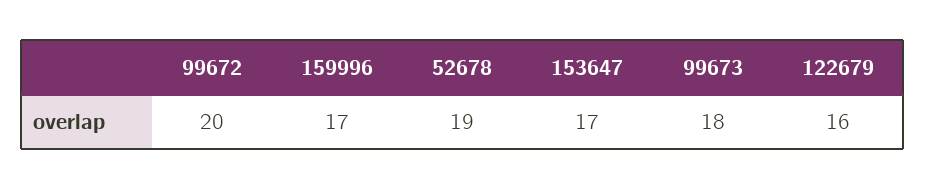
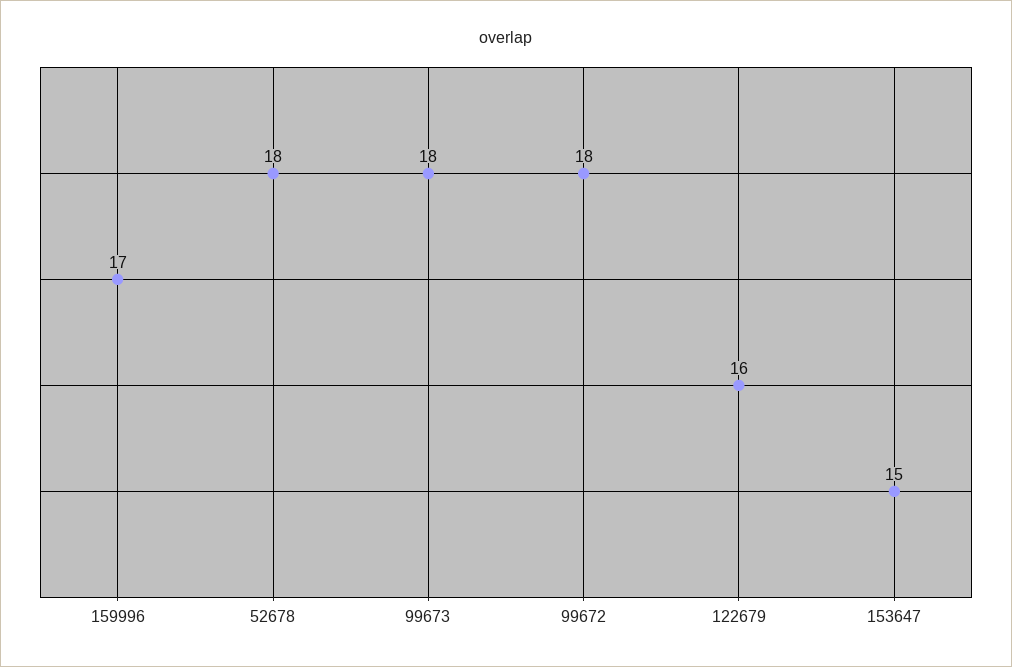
  {
-   "99672": 20,
+   "99672": 18,
    "159996": 17,
-   "52678": 19,
+   "52678": 18,
-   "153647": 17,
+   "153647": 15,
    "99673": 18,
    "122679": 16
  }

